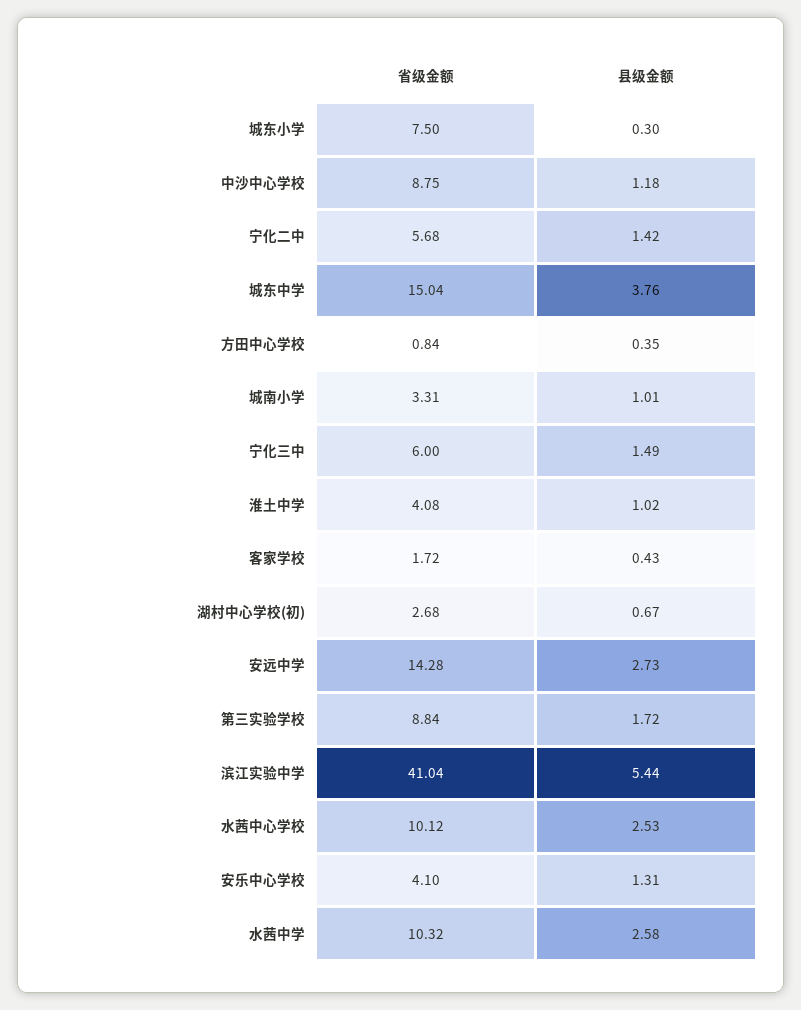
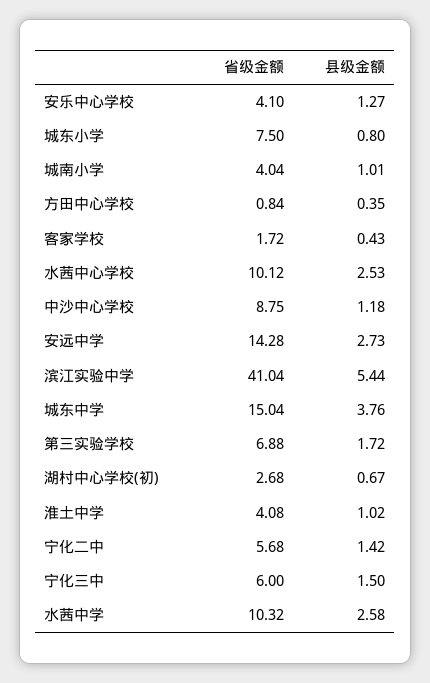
  {
    "省级金额": {
      "城东小学": 7.5,
      "中沙中心学校": 8.75,
      "宁化二中": 5.68,
      "城东中学": 15.04,
      "方田中心学校": 0.84,
-     "城南小学": 3.31,
+     "城南小学": 4.04,
      "宁化三中": 6,
      "淮土中学": 4.08,
      "客家学校": 1.72,
      "湖村中心学校(初)": 2.68,
      "安远中学": 14.28,
-     "第三实验学校": 8.84,
+     "第三实验学校": 6.88,
      "滨江实验中学": 41.04,
      "水茜中心学校": 10.12,
      "安乐中心学校": 4.1,
      "水茜中学": 10.32
    },
    "县级金额": {
-     "城东小学": 0.3,
+     "城东小学": 0.8,
      "中沙中心学校": 1.18,
      "宁化二中": 1.42,
      "城东中学": 3.76,
      "方田中心学校": 0.35,
      "城南小学": 1.01,
-     "宁化三中": 1.49,
+     "宁化三中": 1.5,
      "淮土中学": 1.02,
      "客家学校": 0.43,
      "湖村中心学校(初)": 0.67,
      "安远中学": 2.73,
      "第三实验学校": 1.72,
      "滨江实验中学": 5.44,
      "水茜中心学校": 2.53,
-     "安乐中心学校": 1.31,
+     "安乐中心学校": 1.27,
      "水茜中学": 2.58
    }
  }

